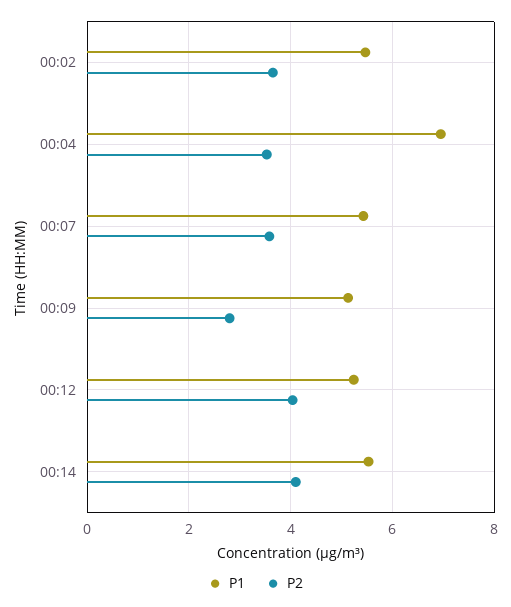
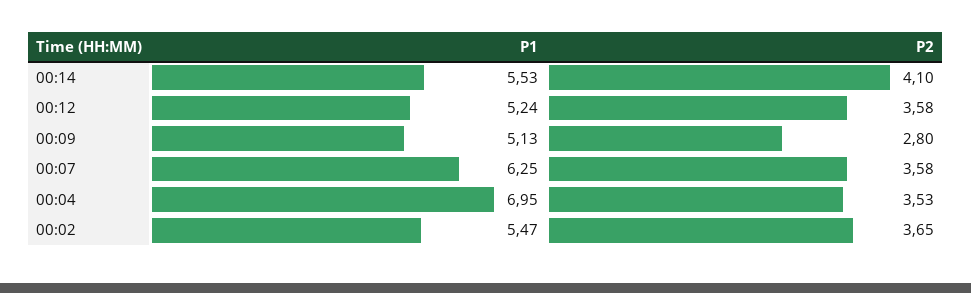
  {
    "P1": {
      "00:02": 5.47,
      "00:04": 6.95,
-     "00:07": 5.4,
+     "00:07": 6.25,
      "00:09": 5.13,
      "00:12": 5.24,
      "00:14": 5.53
    },
    "P2": {
      "00:02": 3.65,
      "00:04": 3.53,
      "00:07": 3.58,
      "00:09": 2.8,
-     "00:12": 4,
+     "00:12": 3.58,
      "00:14": 4.1
    }
  }

